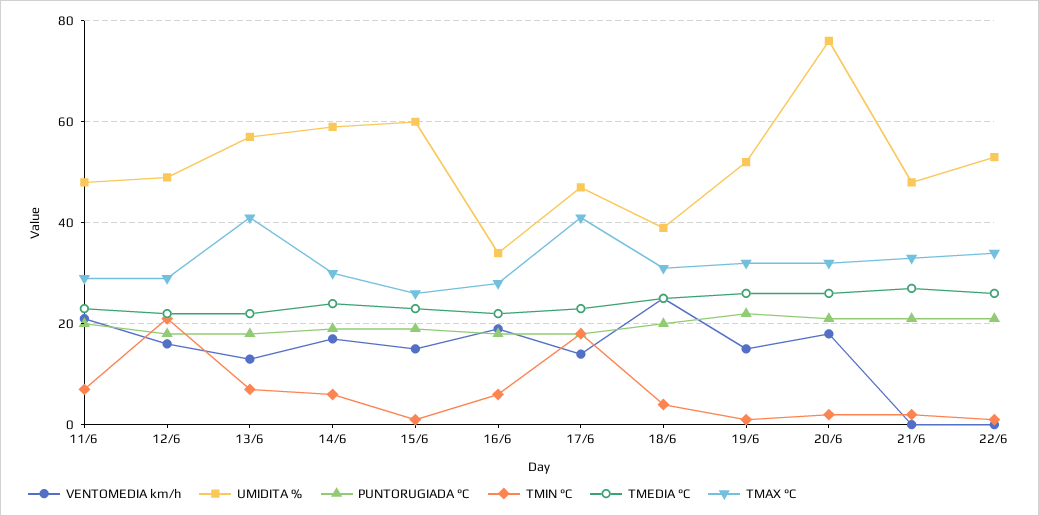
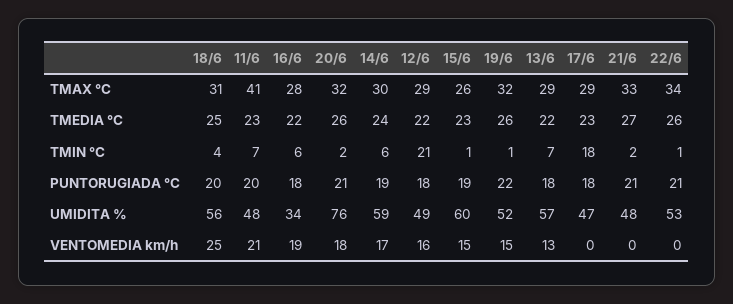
  {
    "VENTOMEDIA km/h": {
      "11/6": 21,
      "12/6": 16,
      "13/6": 13,
      "14/6": 17,
      "15/6": 15,
      "16/6": 19,
-     "17/6": 15,
+     "17/6": 0,
      "18/6": 25,
      "19/6": 15,
      "20/6": 18,
      "21/6": 0,
      "22/6": 0
    },
    "UMIDITA %": {
      "11/6": 48,
      "12/6": 49,
      "13/6": 57,
      "14/6": 59,
      "15/6": 60,
      "16/6": 34,
      "17/6": 47,
-     "18/6": 40,
+     "18/6": 56,
      "19/6": 52,
      "20/6": 76,
      "21/6": 48,
      "22/6": 53
    },
    "PUNTORUGIADA °C": {
      "11/6": 20,
      "12/6": 18,
      "13/6": 18,
      "14/6": 19,
      "15/6": 19,
      "16/6": 18,
      "17/6": 18,
      "18/6": 20,
      "19/6": 22,
      "20/6": 21,
      "21/6": 21,
      "22/6": 21
    },
    "TMIN °C": {
      "11/6": 7,
      "12/6": 21,
      "13/6": 7,
      "14/6": 6,
      "15/6": 1,
      "16/6": 6,
      "17/6": 18,
      "18/6": 4,
      "19/6": 1,
      "20/6": 2,
      "21/6": 2,
      "22/6": 1
    },
    "TMEDIA °C": {
      "11/6": 23,
      "12/6": 22,
      "13/6": 22,
      "14/6": 24,
      "15/6": 23,
      "16/6": 22,
      "17/6": 23,
      "18/6": 25,
      "19/6": 26,
      "20/6": 26,
      "21/6": 27,
      "22/6": 26
    },
    "TMAX °C": {
-     "11/6": 30,
+     "11/6": 41,
      "12/6": 29,
-     "13/6": 40,
+     "13/6": 29,
      "14/6": 30,
      "15/6": 26,
      "16/6": 28,
-     "17/6": 40,
+     "17/6": 29,
      "18/6": 31,
      "19/6": 32,
      "20/6": 32,
      "21/6": 33,
      "22/6": 34
    }
  }

